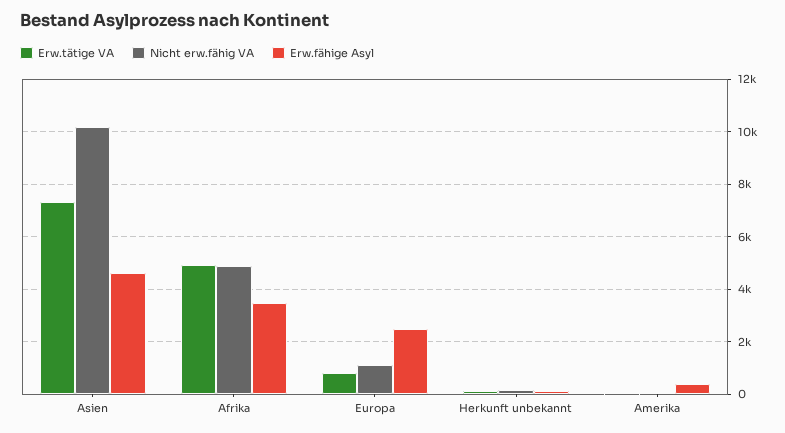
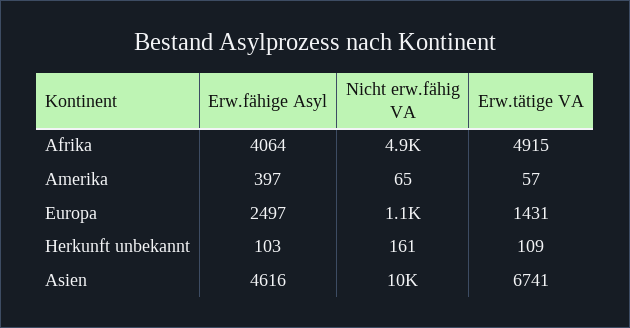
  {
    "Erw.tätige VA": {
-     "Asien": 7250,
+     "Asien": 6741,
      "Afrika": 4915,
-     "Europa": 750,
+     "Europa": 1431,
      "Herkunft unbekannt": 109,
      "Amerika": 57
    },
    "Nicht erw.fähig VA": {
      "Asien": 10000,
      "Afrika": 4900,
      "Europa": 1100,
      "Herkunft unbekannt": 161,
      "Amerika": 65
    },
    "Erw.fähige Asyl": {
      "Asien": 4616,
-     "Afrika": 3500,
+     "Afrika": 4064,
      "Europa": 2497,
      "Herkunft unbekannt": 103,
      "Amerika": 397
    }
  }

